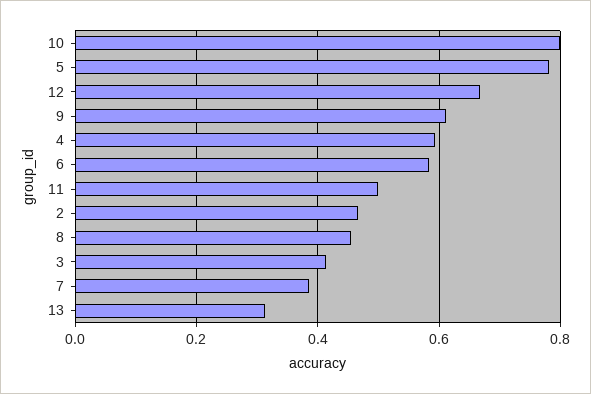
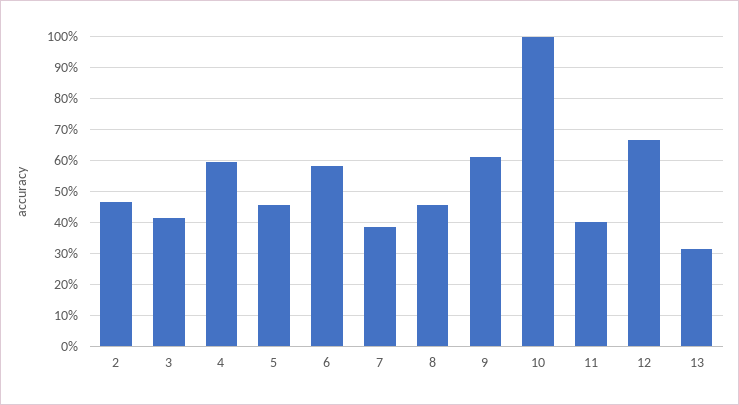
  {
-   "10": 0.8,
+   "10": 1,
-   "5": 0.78,
+   "5": 0.46,
    "12": 0.66,
    "9": 0.62,
    "4": 0.6,
    "6": 0.58,
-   "11": 0.5,
+   "11": 0.4,
    "2": 0.46,
    "8": 0.46,
    "3": 0.42,
    "7": 0.38,
    "13": 0.32
  }

